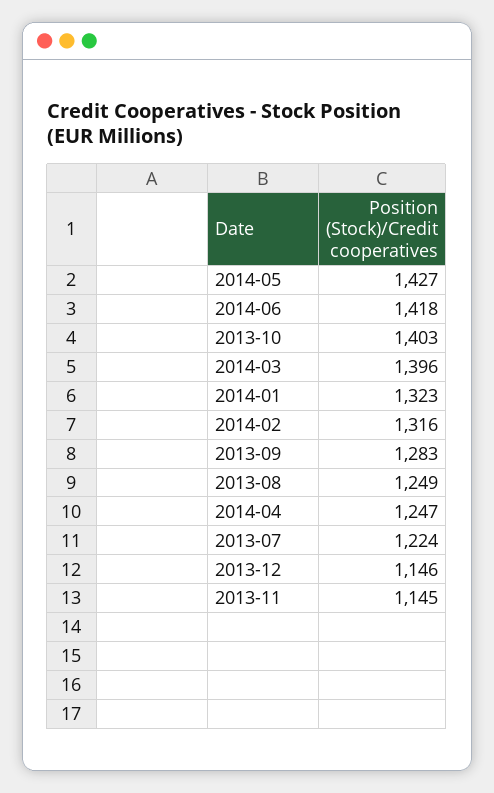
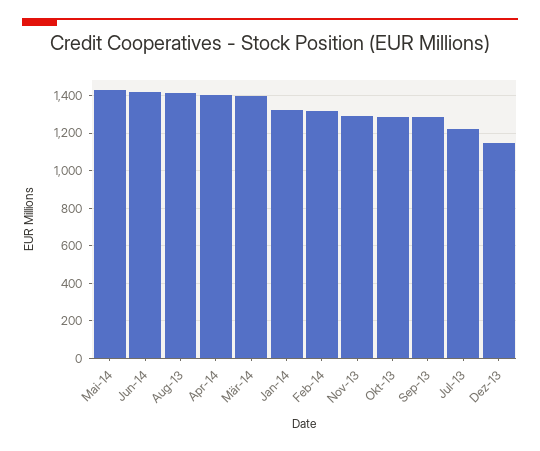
  {
    "2014-05": 1427,
    "2014-06": 1418,
-   "2013-10": 1403,
+   "2013-10": 1300,
    "2014-03": 1396,
    "2014-01": 1323,
    "2014-02": 1316,
    "2013-09": 1283,
-   "2013-08": 1249,
+   "2013-08": 1400,
-   "2014-04": 1247,
+   "2014-04": 1400,
    "2013-07": 1224,
    "2013-12": 1146,
-   "2013-11": 1145
+   "2013-11": 1300
  }

